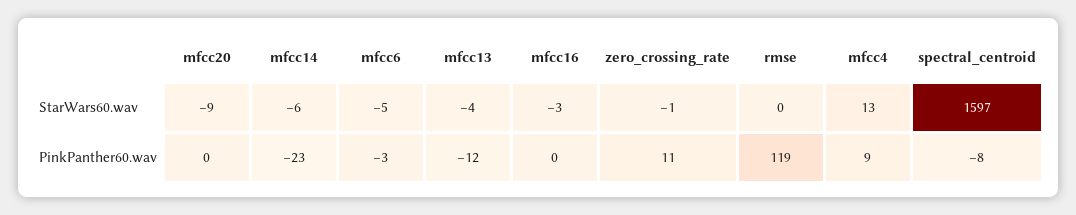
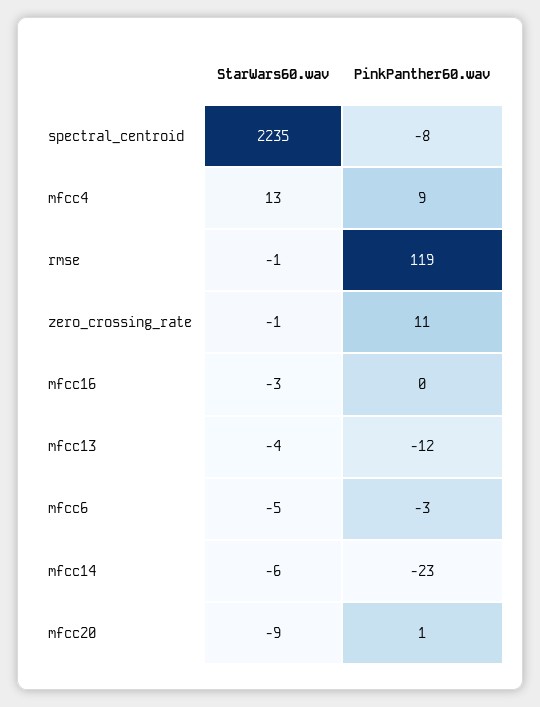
  {
    "mfcc20": {
      "StarWars60.wav": -9,
-     "PinkPanther60.wav": 0
+     "PinkPanther60.wav": 1
    },
    "mfcc14": {
      "StarWars60.wav": -6,
      "PinkPanther60.wav": -23
    },
    "mfcc6": {
      "StarWars60.wav": -5,
      "PinkPanther60.wav": -3
    },
    "mfcc13": {
      "StarWars60.wav": -4,
      "PinkPanther60.wav": -12
    },
    "mfcc16": {
      "StarWars60.wav": -3,
      "PinkPanther60.wav": 0
    },
    "zero_crossing_rate": {
      "StarWars60.wav": -1,
      "PinkPanther60.wav": 11
    },
    "rmse": {
-     "StarWars60.wav": 0,
+     "StarWars60.wav": -1,
      "PinkPanther60.wav": 119
    },
    "mfcc4": {
      "StarWars60.wav": 13,
      "PinkPanther60.wav": 9
    },
    "spectral_centroid": {
-     "StarWars60.wav": 1597,
+     "StarWars60.wav": 2235,
      "PinkPanther60.wav": -8
    }
  }

